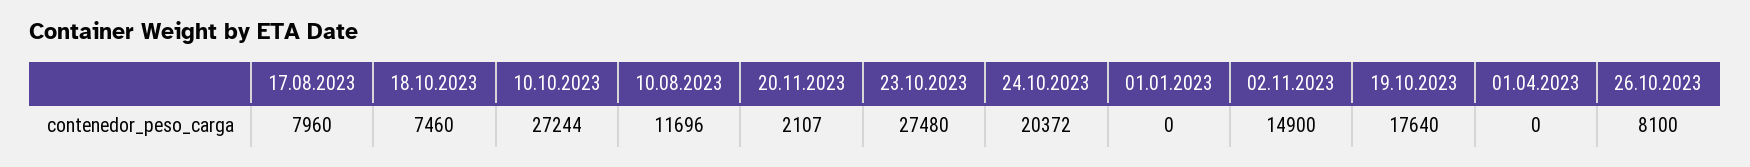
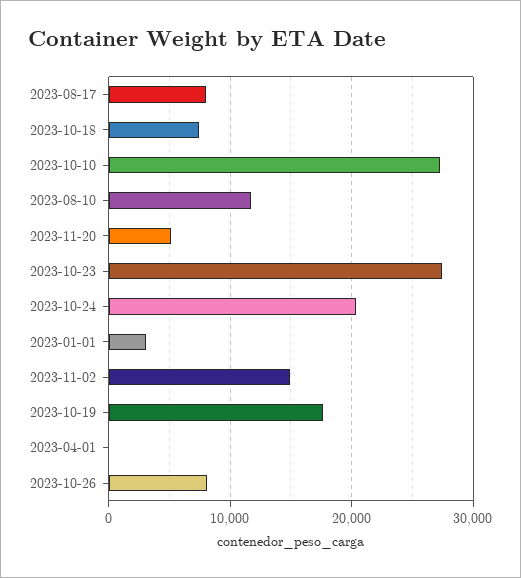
  {
    "17.08.2023": 7960,
    "18.10.2023": 7460,
    "10.10.2023": 27244,
    "10.08.2023": 11696,
-   "20.11.2023": 2107,
+   "20.11.2023": 5000,
    "23.10.2023": 27480,
    "24.10.2023": 20372,
-   "01.01.2023": 0,
+   "01.01.2023": 3000,
    "02.11.2023": 14900,
    "19.10.2023": 17640,
    "01.04.2023": 0,
    "26.10.2023": 8100
  }

